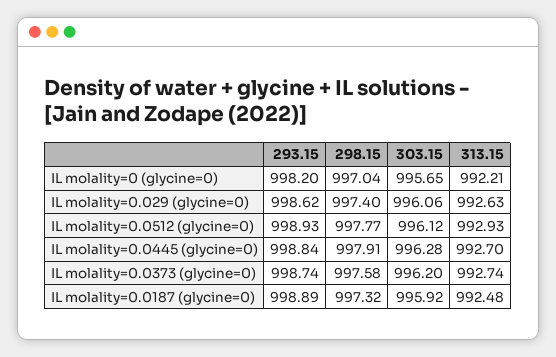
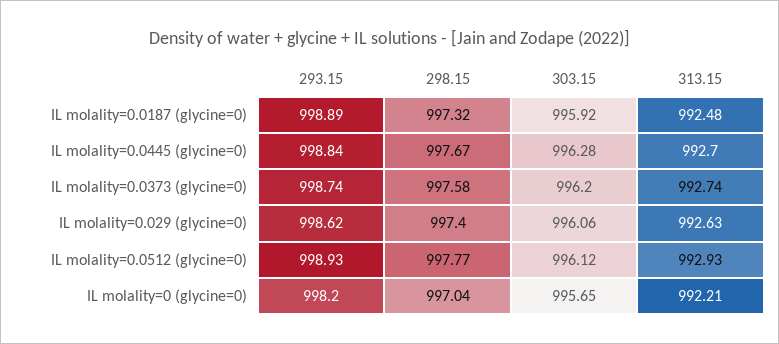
  {
    "293.15": {
      "IL molality=0 (glycine=0)": 998.2,
      "IL molality=0.029 (glycine=0)": 998.62,
      "IL molality=0.0512 (glycine=0)": 998.93,
      "IL molality=0.0445 (glycine=0)": 998.84,
      "IL molality=0.0373 (glycine=0)": 998.74,
      "IL molality=0.0187 (glycine=0)": 998.89
    },
    "298.15": {
      "IL molality=0 (glycine=0)": 997.04,
      "IL molality=0.029 (glycine=0)": 997.4,
      "IL molality=0.0512 (glycine=0)": 997.77,
-     "IL molality=0.0445 (glycine=0)": 997.91,
+     "IL molality=0.0445 (glycine=0)": 997.67,
      "IL molality=0.0373 (glycine=0)": 997.58,
      "IL molality=0.0187 (glycine=0)": 997.32
    },
    "303.15": {
      "IL molality=0 (glycine=0)": 995.65,
      "IL molality=0.029 (glycine=0)": 996.06,
      "IL molality=0.0512 (glycine=0)": 996.12,
      "IL molality=0.0445 (glycine=0)": 996.28,
      "IL molality=0.0373 (glycine=0)": 996.2,
      "IL molality=0.0187 (glycine=0)": 995.92
    },
    "313.15": {
      "IL molality=0 (glycine=0)": 992.21,
      "IL molality=0.029 (glycine=0)": 992.63,
      "IL molality=0.0512 (glycine=0)": 992.93,
      "IL molality=0.0445 (glycine=0)": 992.7,
      "IL molality=0.0373 (glycine=0)": 992.74,
      "IL molality=0.0187 (glycine=0)": 992.48
    }
  }

